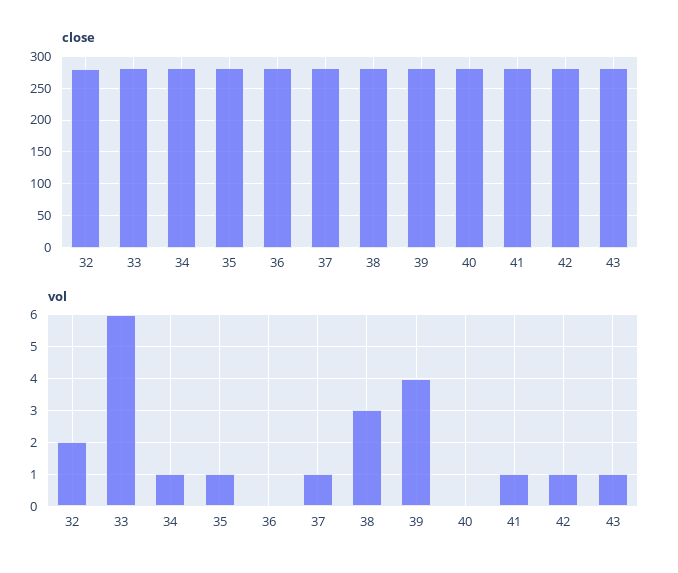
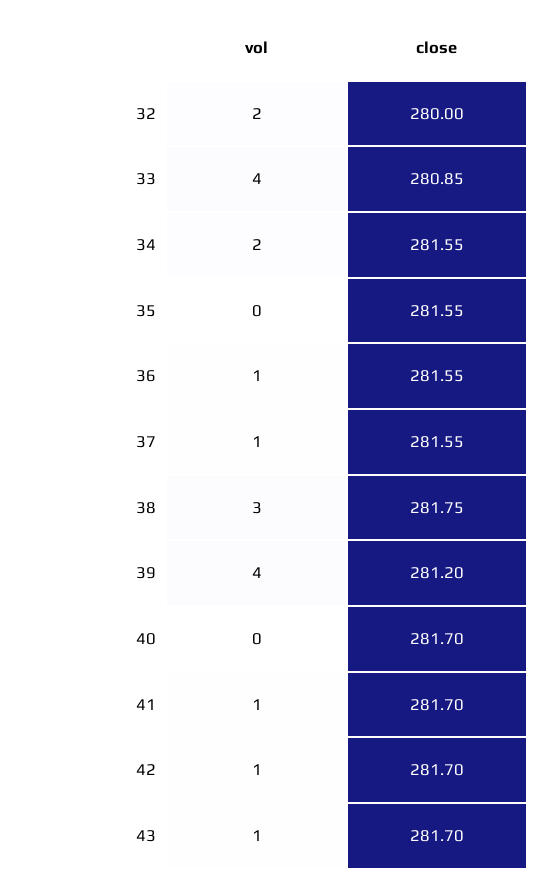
  {
    "close": {
      "32": 280,
      "33": 280.85,
      "34": 281.55,
      "35": 281.55,
      "36": 281.55,
      "37": 281.55,
      "38": 281.75,
      "39": 281.2,
      "40": 281.7,
      "41": 281.7,
      "42": 281.7,
      "43": 281.7
    },
    "vol": {
      "32": 2,
-     "33": 6,
+     "33": 4,
-     "34": 1,
+     "34": 2,
-     "35": 1,
+     "35": 0,
-     "36": 0,
+     "36": 1,
      "37": 1,
      "38": 3,
      "39": 4,
      "40": 0,
      "41": 1,
      "42": 1,
      "43": 1
    }
  }

